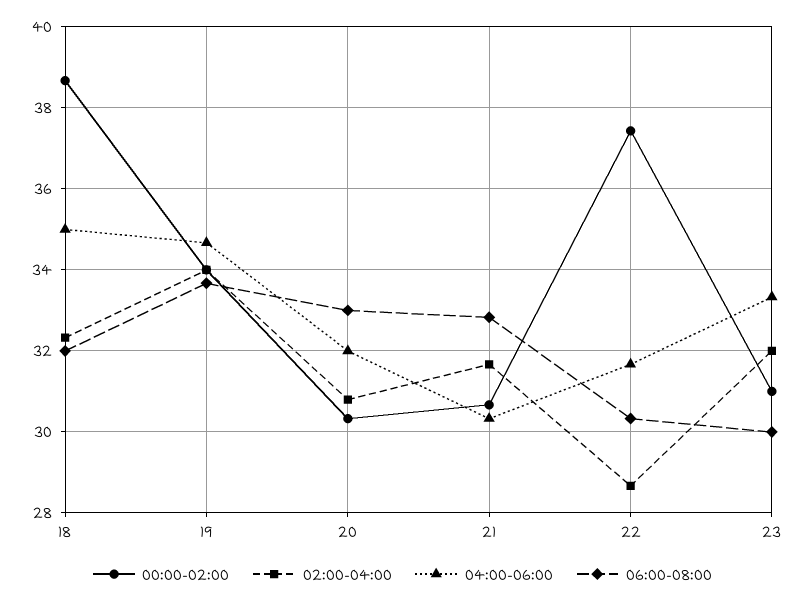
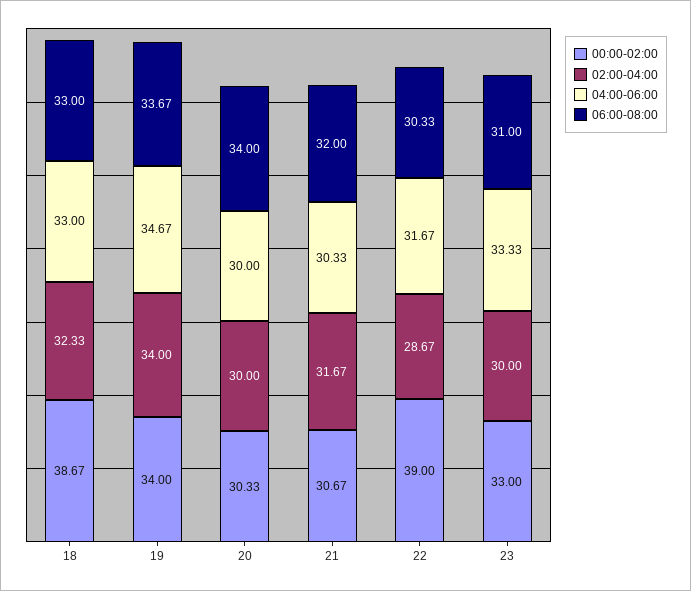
  {
    "00:00-02:00": {
      "18": 38.67,
      "19": 34,
      "20": 30.33,
      "21": 30.67,
-     "22": 37.4,
+     "22": 39,
-     "23": 31
+     "23": 33
    },
    "02:00-04:00": {
      "18": 32.33,
      "19": 34,
-     "20": 30.8,
+     "20": 30,
      "21": 31.67,
      "22": 28.67,
-     "23": 32
+     "23": 30
    },
    "04:00-06:00": {
-     "18": 35,
+     "18": 33,
      "19": 34.67,
-     "20": 32,
+     "20": 30,
      "21": 30.33,
      "22": 31.67,
      "23": 33.33
    },
    "06:00-08:00": {
-     "18": 32,
+     "18": 33,
      "19": 33.67,
-     "20": 33,
+     "20": 34,
-     "21": 32.8,
+     "21": 32,
      "22": 30.33,
-     "23": 30
+     "23": 31
    }
  }

